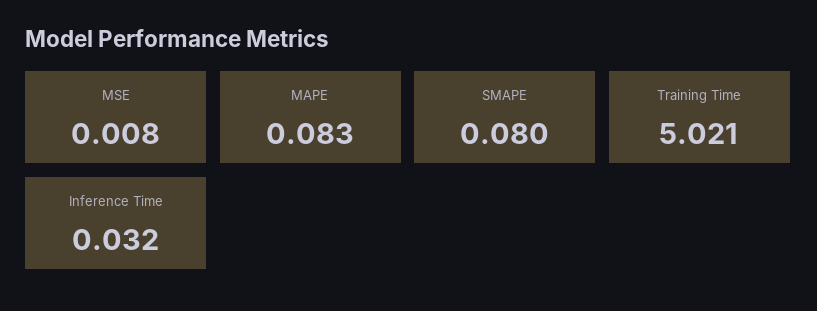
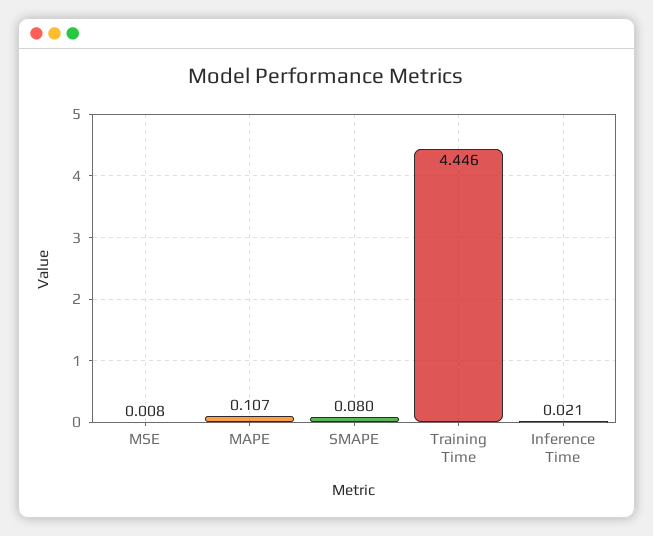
  {
    "MSE": 0.008,
-   "MAPE": 0.083,
+   "MAPE": 0.107,
    "SMAPE": 0.08,
-   "Training Time": 5.021,
+   "Training Time": 4.446,
-   "Inference Time": 0.032
+   "Inference Time": 0.021
  }

